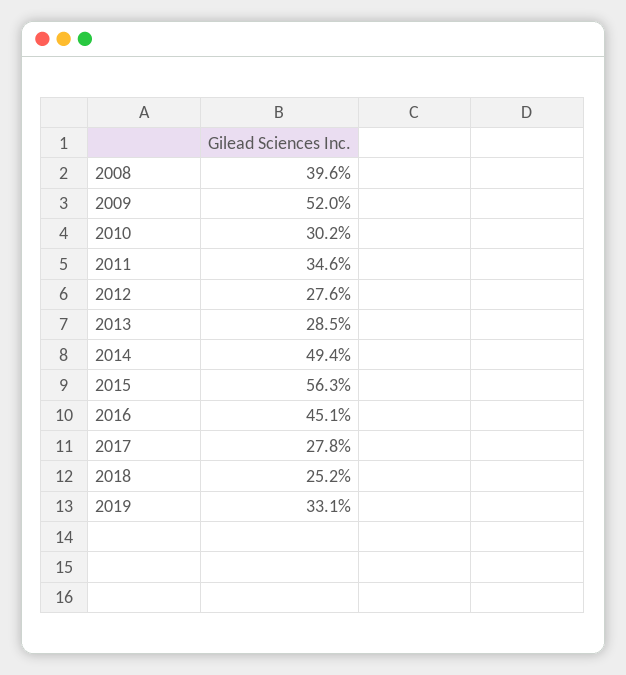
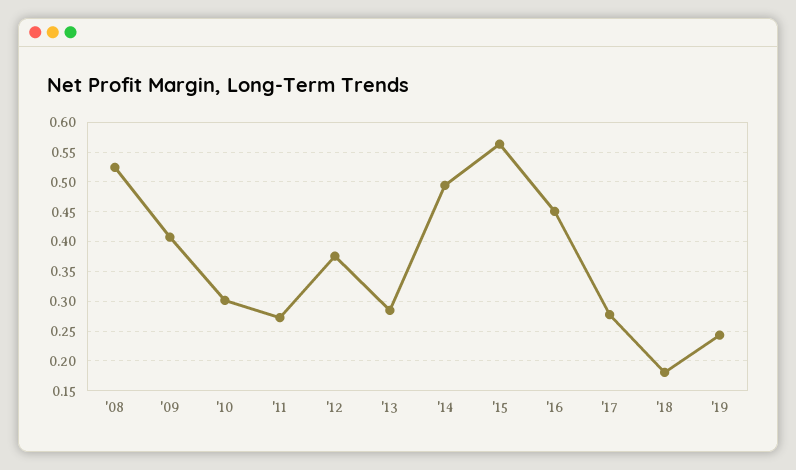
  {
-   "2008": 0.396,
+   "2008": 0.525,
-   "2009": 0.52,
+   "2009": 0.4,
    "2010": 0.302,
-   "2011": 0.346,
+   "2011": 0.275,
-   "2012": 0.276,
+   "2012": 0.375,
    "2013": 0.285,
    "2014": 0.494,
    "2015": 0.563,
    "2016": 0.451,
    "2017": 0.278,
-   "2018": 0.252,
+   "2018": 0.175,
-   "2019": 0.331
+   "2019": 0.25
  }

